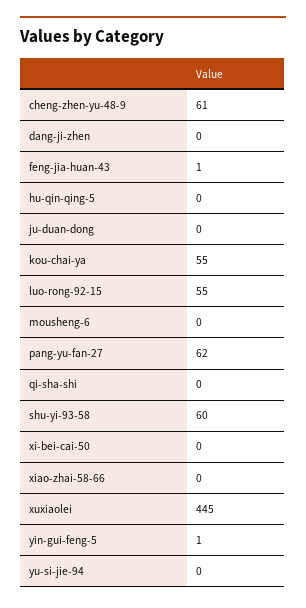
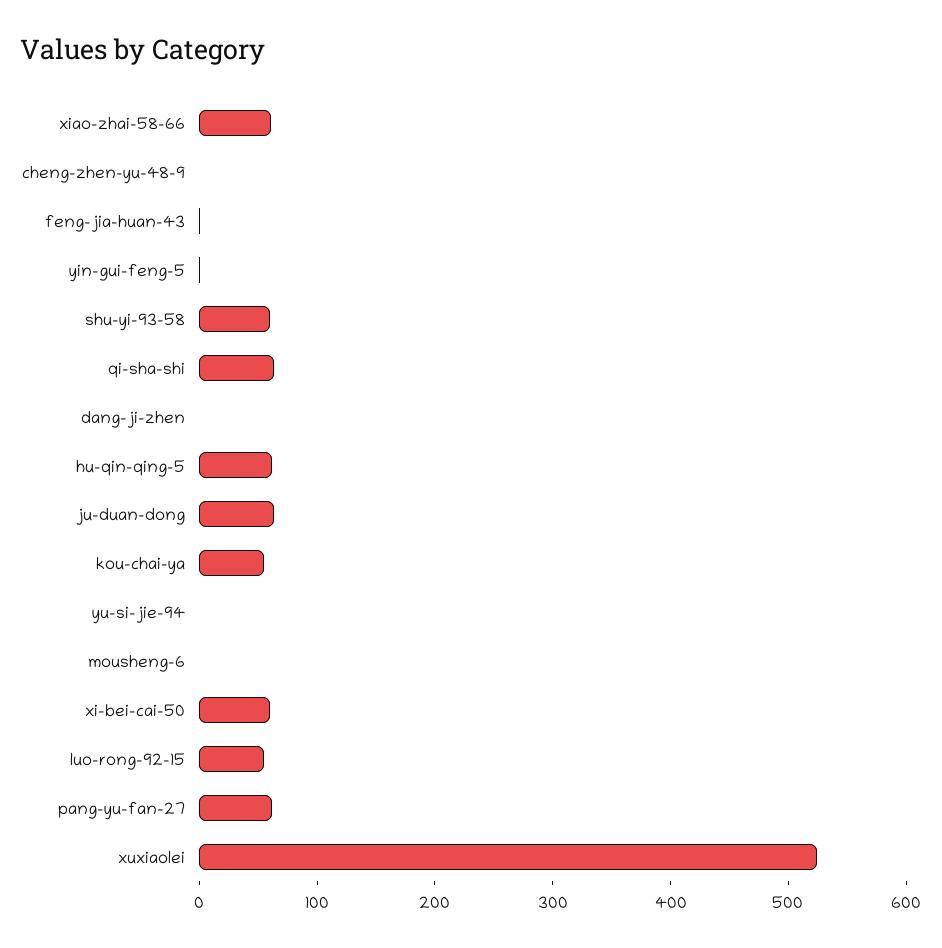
  {
-   "cheng-zhen-yu-48-9": 61,
+   "cheng-zhen-yu-48-9": 0,
    "dang-ji-zhen": 0,
    "feng-jia-huan-43": 1,
-   "hu-qin-qing-5": 0,
+   "hu-qin-qing-5": 60,
-   "ju-duan-dong": 0,
+   "ju-duan-dong": 60,
    "kou-chai-ya": 55,
    "luo-rong-92-15": 55,
    "mousheng-6": 0,
    "pang-yu-fan-27": 62,
-   "qi-sha-shi": 0,
+   "qi-sha-shi": 60,
    "shu-yi-93-58": 60,
-   "xi-bei-cai-50": 0,
+   "xi-bei-cai-50": 60,
-   "xiao-zhai-58-66": 0,
+   "xiao-zhai-58-66": 60,
-   "xuxiaolei": 445,
+   "xuxiaolei": 520,
    "yin-gui-feng-5": 1,
    "yu-si-jie-94": 0
  }

